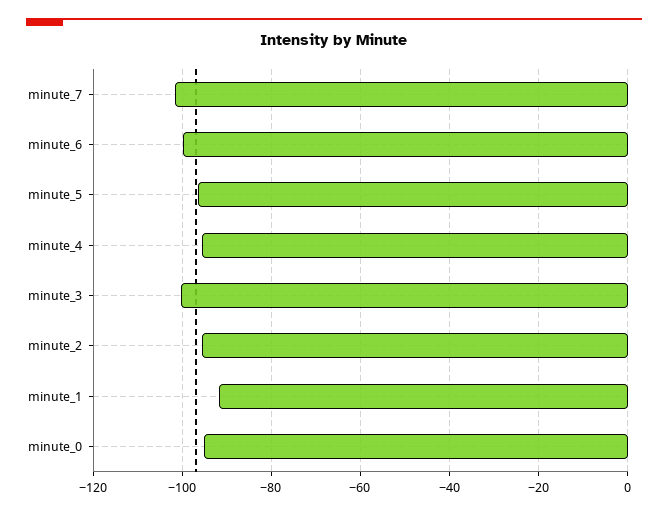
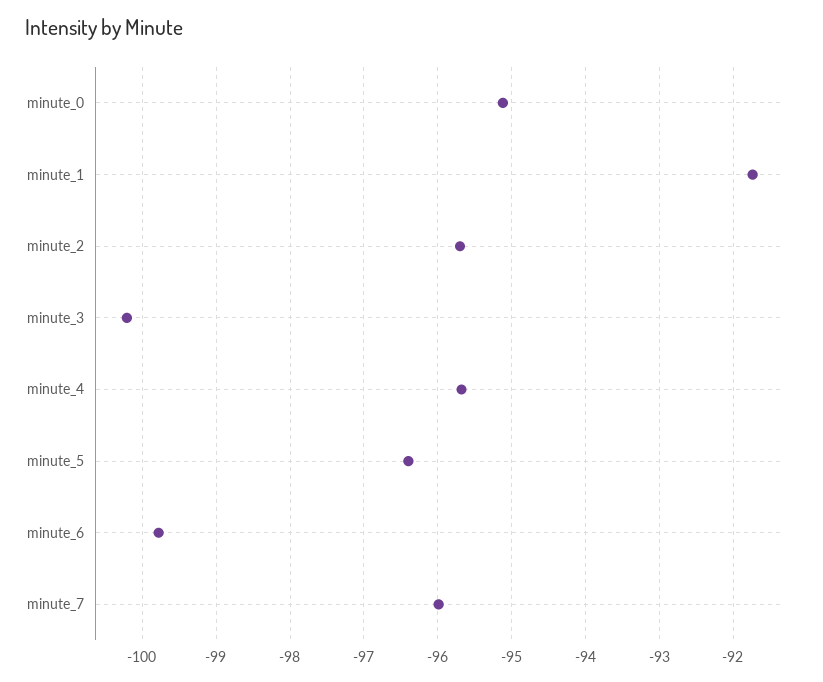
  {
-   "minute_7": -102,
+   "minute_7": -96,
    "minute_6": -99.8,
    "minute_5": -96.4,
    "minute_4": -95.7,
    "minute_3": -100.2,
    "minute_2": -95.7,
    "minute_1": -91.7,
    "minute_0": -95.1
  }

